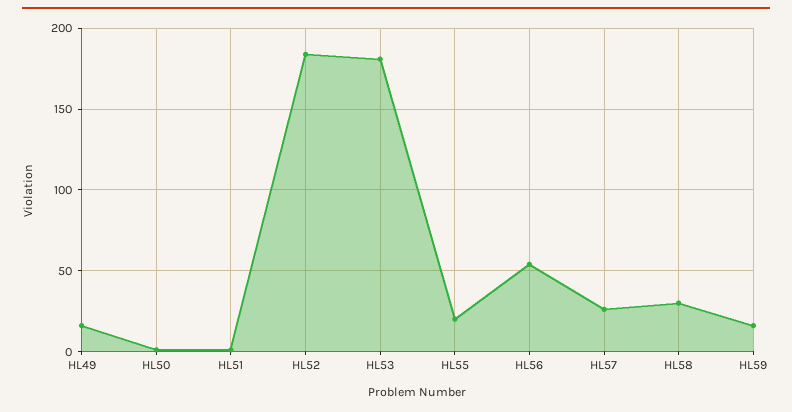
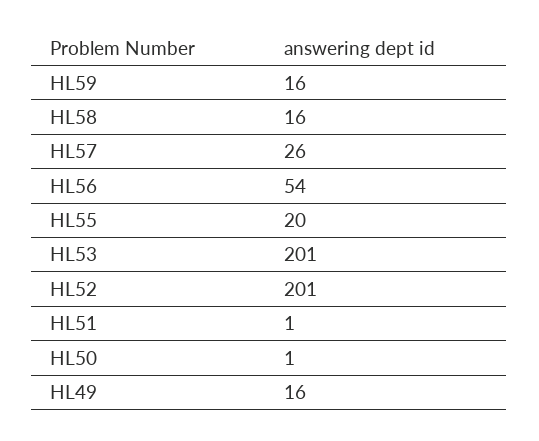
  {
    "HL49": 16,
    "HL50": 1,
    "HL51": 1,
-   "HL52": 185,
+   "HL52": 201,
-   "HL53": 180,
+   "HL53": 201,
    "HL55": 20,
    "HL56": 54,
    "HL57": 26,
-   "HL58": 30,
+   "HL58": 16,
    "HL59": 16
  }

